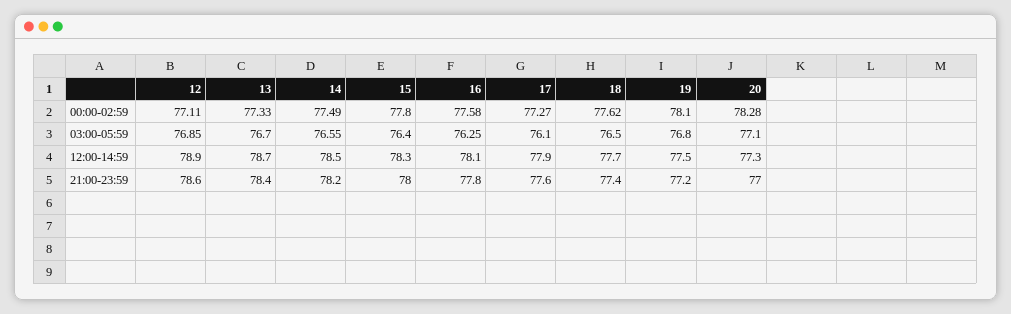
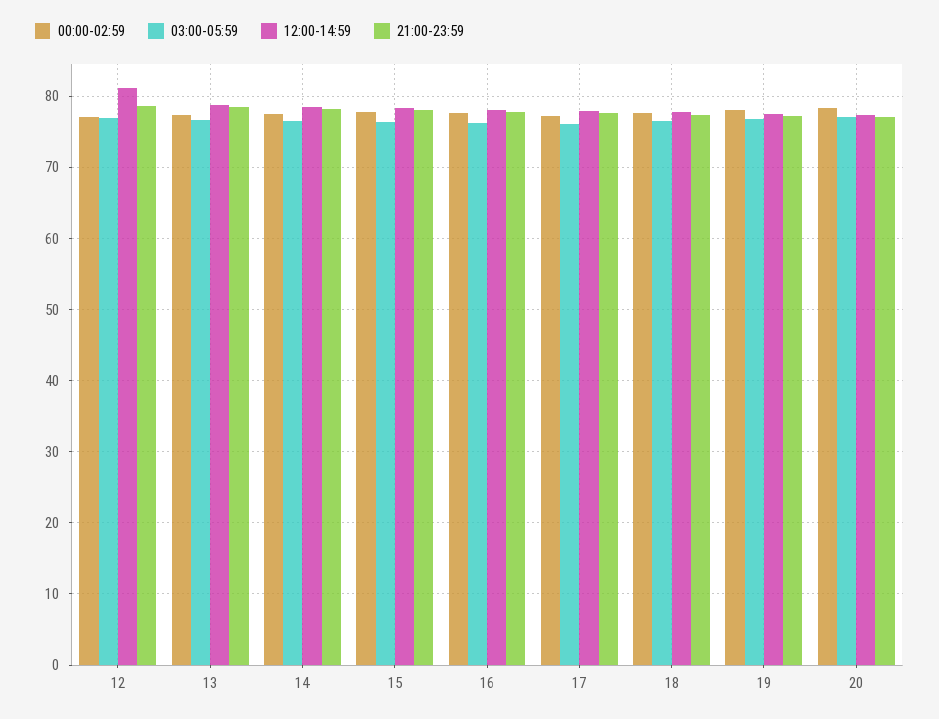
  {
    "00:00-02:59": {
      "12": 77.11,
      "13": 77.33,
      "14": 77.49,
      "15": 77.8,
      "16": 77.58,
      "17": 77.27,
      "18": 77.62,
      "19": 78.1,
      "20": 78.28
    },
    "03:00-05:59": {
      "12": 76.85,
      "13": 76.7,
      "14": 76.55,
      "15": 76.4,
      "16": 76.25,
      "17": 76.1,
      "18": 76.5,
      "19": 76.8,
      "20": 77.1
    },
    "12:00-14:59": {
-     "12": 78.9,
+     "12": 81,
      "13": 78.7,
      "14": 78.5,
      "15": 78.3,
      "16": 78.1,
      "17": 77.9,
      "18": 77.7,
      "19": 77.5,
      "20": 77.3
    },
    "21:00-23:59": {
      "12": 78.6,
      "13": 78.4,
      "14": 78.2,
      "15": 78,
      "16": 77.8,
      "17": 77.6,
      "18": 77.4,
      "19": 77.2,
      "20": 77
    }
  }

